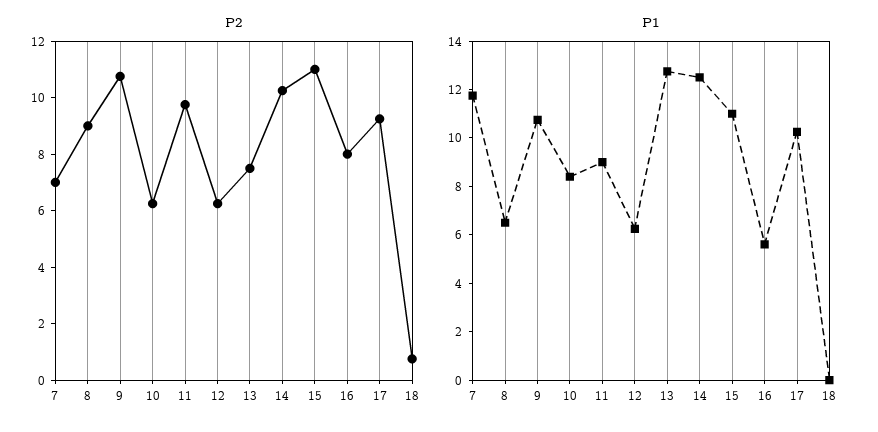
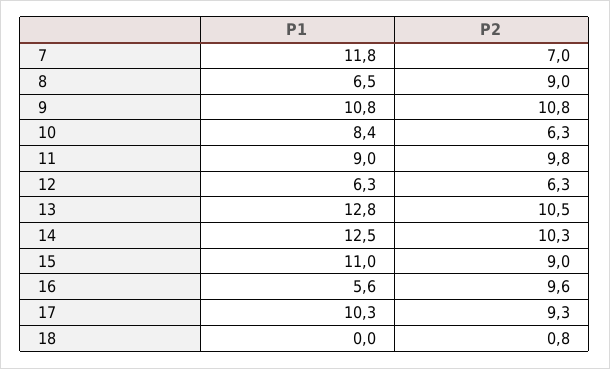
  {
    "P2": {
      "7": 7,
      "8": 9,
      "9": 10.8,
      "10": 6.3,
      "11": 9.8,
      "12": 6.3,
-     "13": 7.5,
+     "13": 10.5,
      "14": 10.3,
-     "15": 11,
+     "15": 9,
-     "16": 8,
+     "16": 9.6,
      "17": 9.3,
      "18": 0.8
    },
    "P1": {
      "7": 11.8,
      "8": 6.5,
      "9": 10.8,
      "10": 8.4,
      "11": 9,
      "12": 6.3,
      "13": 12.8,
      "14": 12.5,
      "15": 11,
      "16": 5.6,
      "17": 10.3,
      "18": 0
    }
  }

